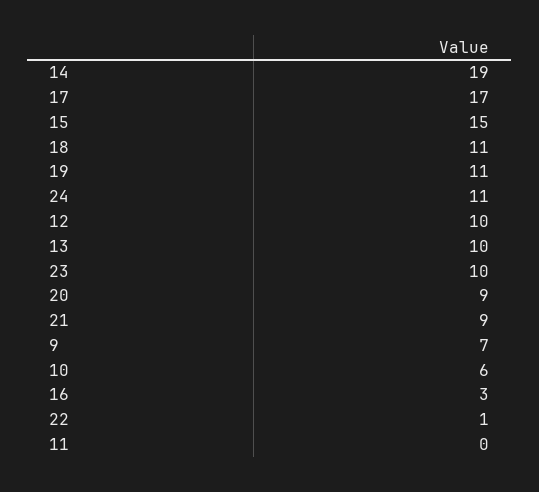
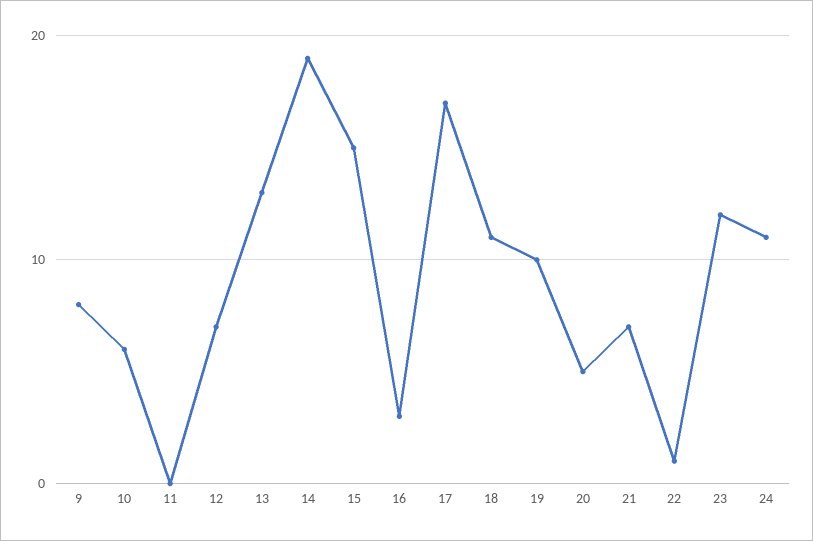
  {
    "14": 19,
    "17": 17,
    "15": 15,
    "18": 11,
-   "19": 11,
+   "19": 10,
    "24": 11,
-   "12": 10,
+   "12": 7,
-   "13": 10,
+   "13": 13,
-   "23": 10,
+   "23": 12,
-   "20": 9,
+   "20": 5,
-   "21": 9,
+   "21": 7,
-   "9": 7,
+   "9": 8,
    "10": 6,
    "16": 3,
    "22": 1,
    "11": 0
  }

